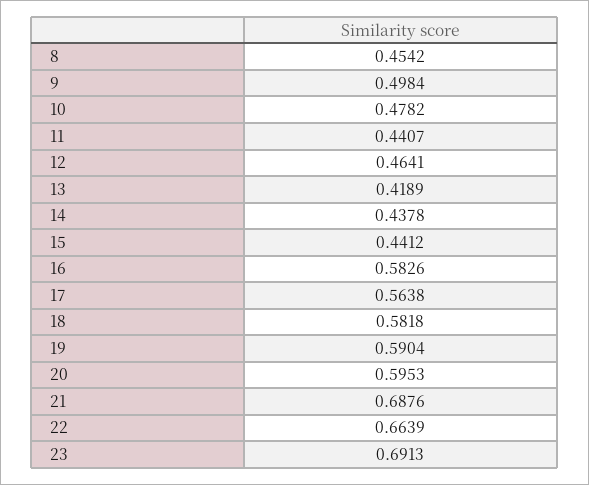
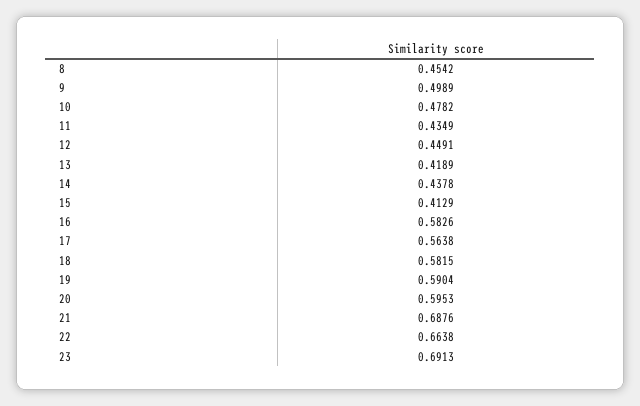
  {
    "8": 0.4542,
-   "9": 0.4984,
+   "9": 0.4989,
    "10": 0.4782,
-   "11": 0.4407,
+   "11": 0.4349,
-   "12": 0.4641,
+   "12": 0.4491,
    "13": 0.4189,
    "14": 0.4378,
-   "15": 0.4412,
+   "15": 0.4129,
    "16": 0.5826,
    "17": 0.5638,
-   "18": 0.5818,
+   "18": 0.5815,
    "19": 0.5904,
    "20": 0.5953,
    "21": 0.6876,
-   "22": 0.6639,
+   "22": 0.6638,
    "23": 0.6913
  }

